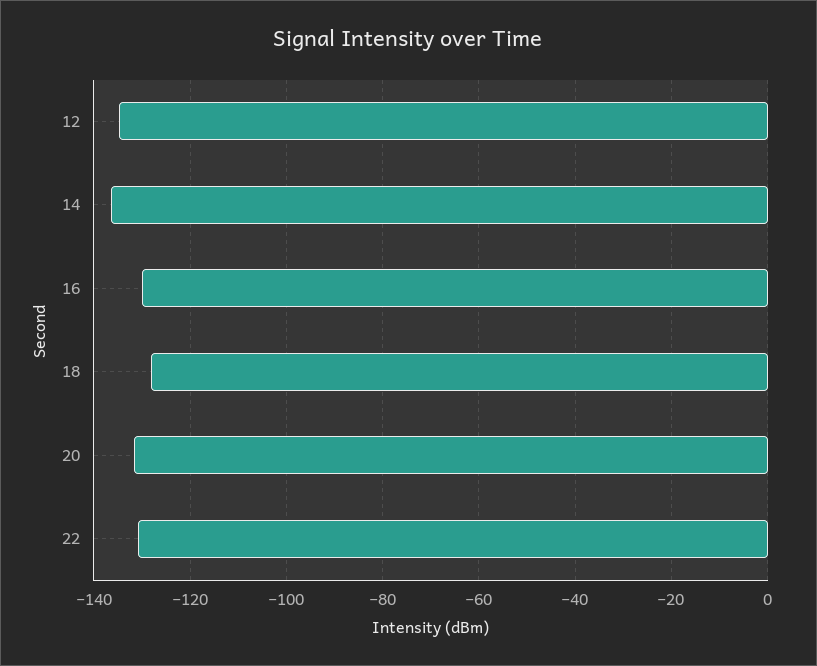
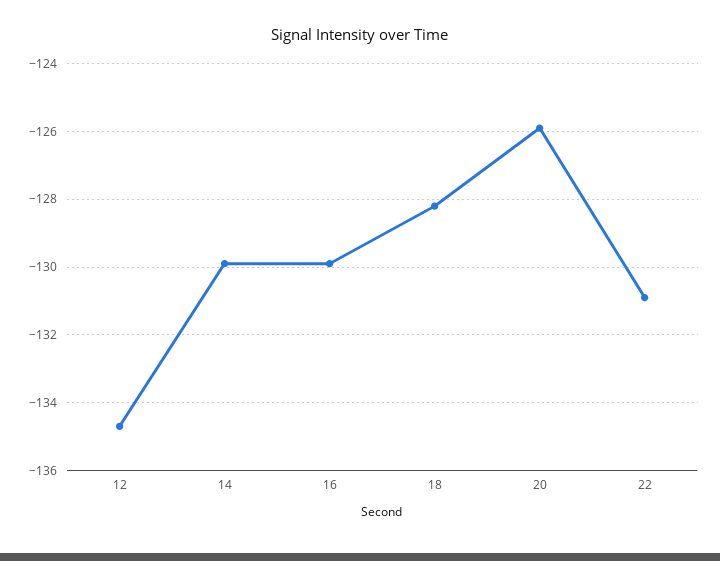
  {
    "12": -134.5,
-   "14": -136,
+   "14": -130,
    "16": -130,
    "18": -128,
-   "20": -132,
+   "20": -126,
    "22": -131
  }

